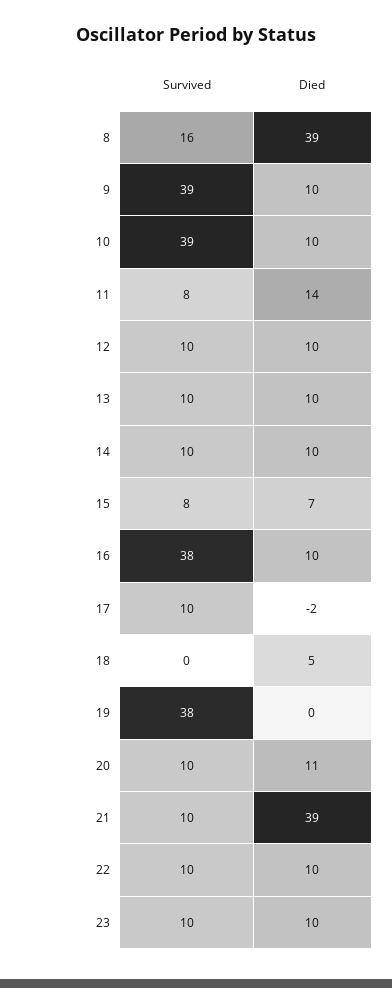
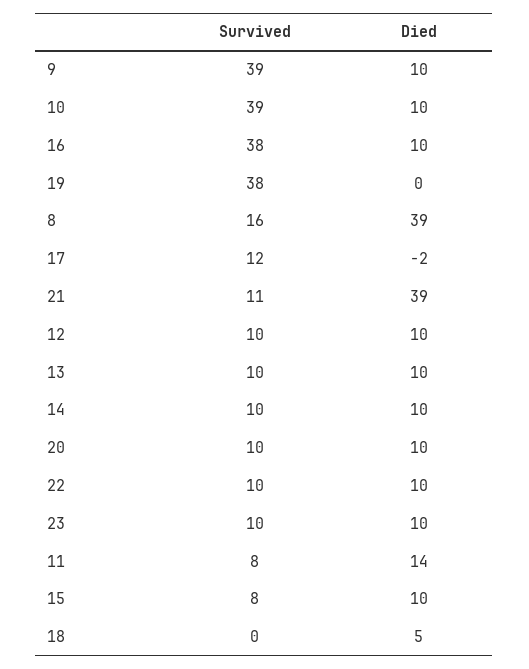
  {
    "Survived": {
      "8": 16,
      "9": 39,
      "10": 39,
      "11": 8,
      "12": 10,
      "13": 10,
      "14": 10,
      "15": 8,
      "16": 38,
-     "17": 10,
+     "17": 12,
      "18": 0,
      "19": 38,
      "20": 10,
-     "21": 10,
+     "21": 11,
      "22": 10,
      "23": 10
    },
    "Died": {
      "8": 39,
      "9": 10,
      "10": 10,
      "11": 14,
      "12": 10,
      "13": 10,
      "14": 10,
-     "15": 7,
+     "15": 10,
      "16": 10,
      "17": -2,
      "18": 5,
      "19": 0,
-     "20": 11,
+     "20": 10,
      "21": 39,
      "22": 10,
      "23": 10
    }
  }

